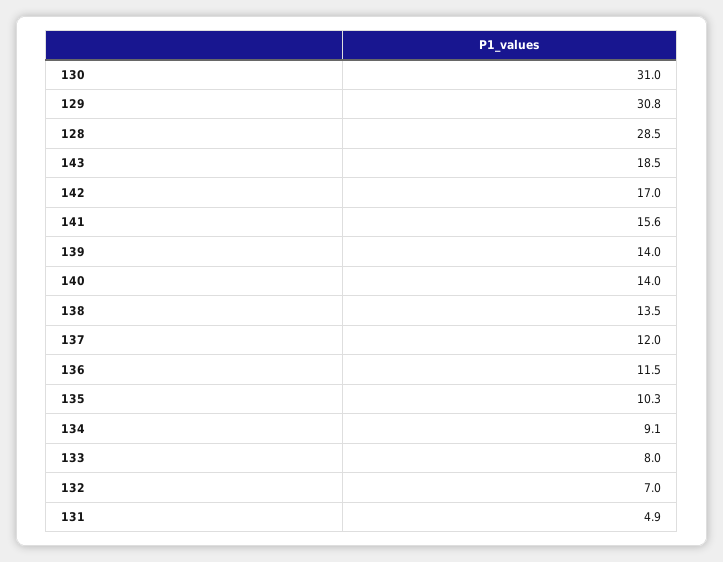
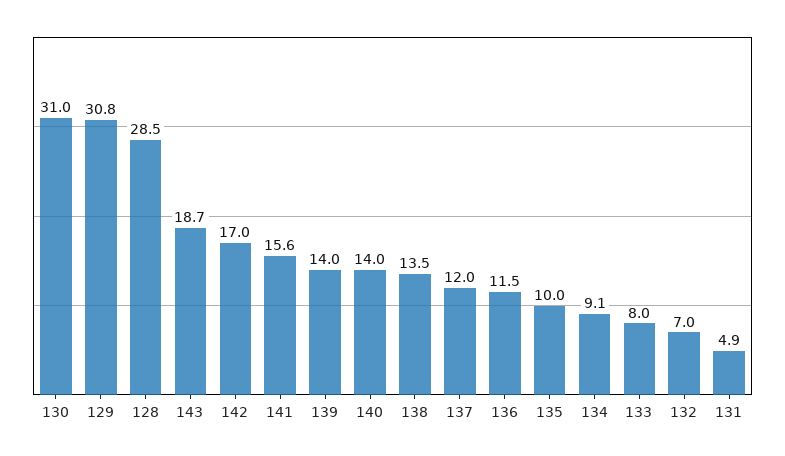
  {
    "130": 31,
    "129": 30.8,
    "128": 28.5,
-   "143": 18.5,
+   "143": 18.7,
    "142": 17,
    "141": 15.6,
    "139": 14,
    "140": 14,
    "138": 13.5,
    "137": 12,
    "136": 11.5,
-   "135": 10.3,
+   "135": 10,
    "134": 9.1,
    "133": 8,
    "132": 7,
    "131": 4.9
  }

